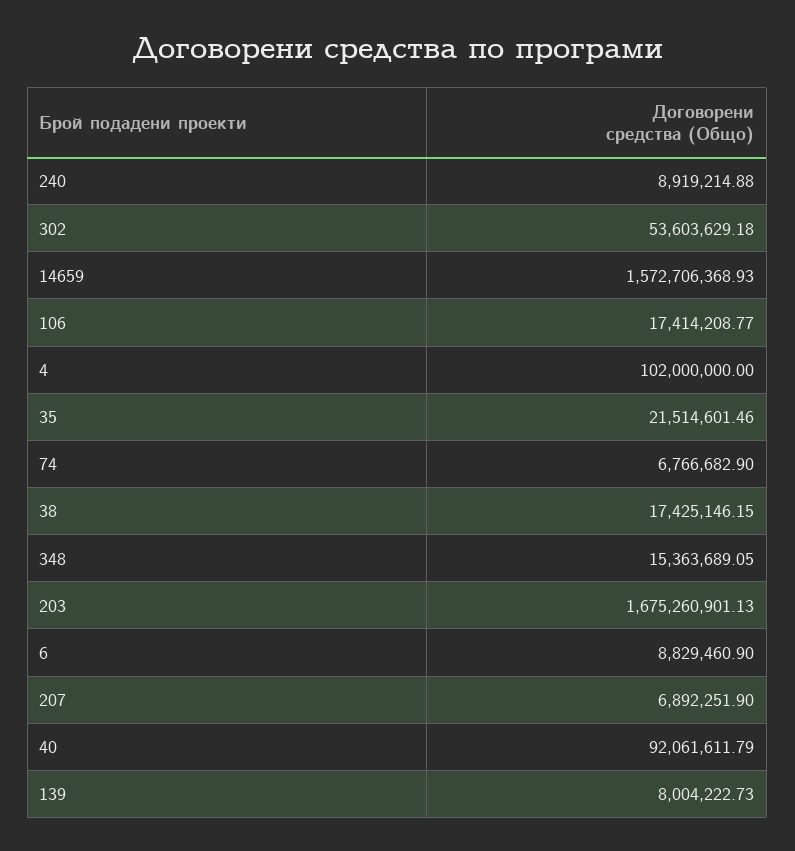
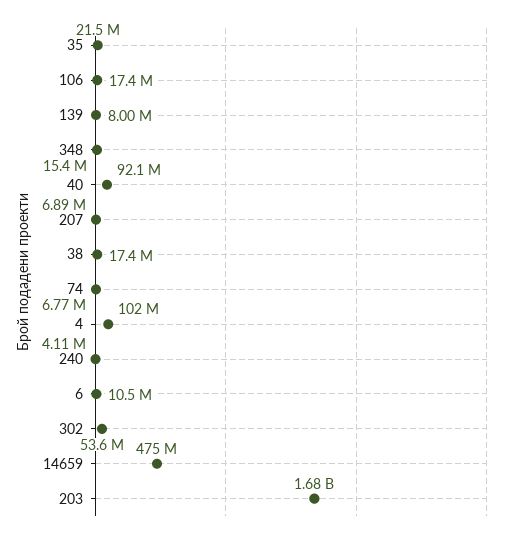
  {
-   "240": 8919214.88,
+   "240": 4110000,
    "302": 53603629.18,
-   "14659": 1572706368.93,
+   "14659": 475000000,
    "106": 17414208.77,
    "4": 102000000,
    "35": 21514601.46,
    "74": 6766682.9,
    "38": 17425146.15,
    "348": 15363689.05,
    "203": 1675260901.13,
-   "6": 8829460.9,
+   "6": 10500000,
    "207": 6892251.9,
    "40": 92061611.79,
    "139": 8004222.73
  }

